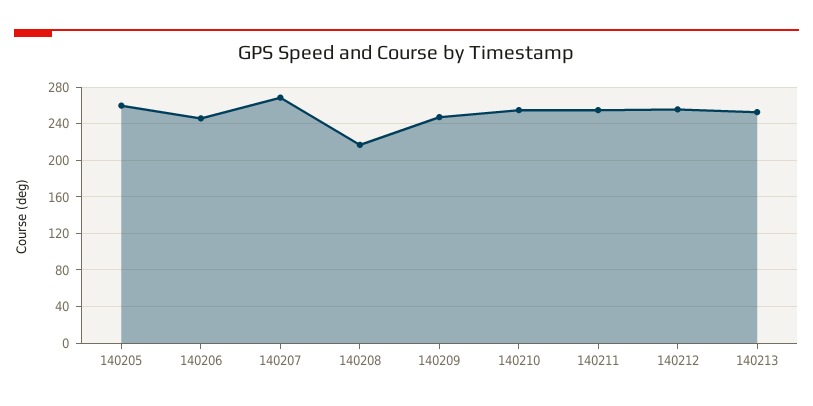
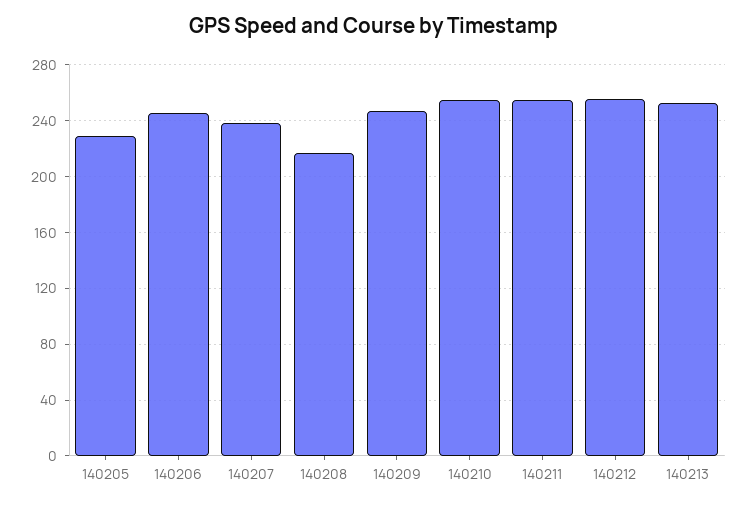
  {
-   "140205": 260,
+   "140205": 230,
    "140206": 245,
-   "140207": 270,
+   "140207": 240,
    "140208": 215,
    "140209": 245,
    "140210": 255,
    "140211": 255,
    "140212": 255,
    "140213": 255
  }

